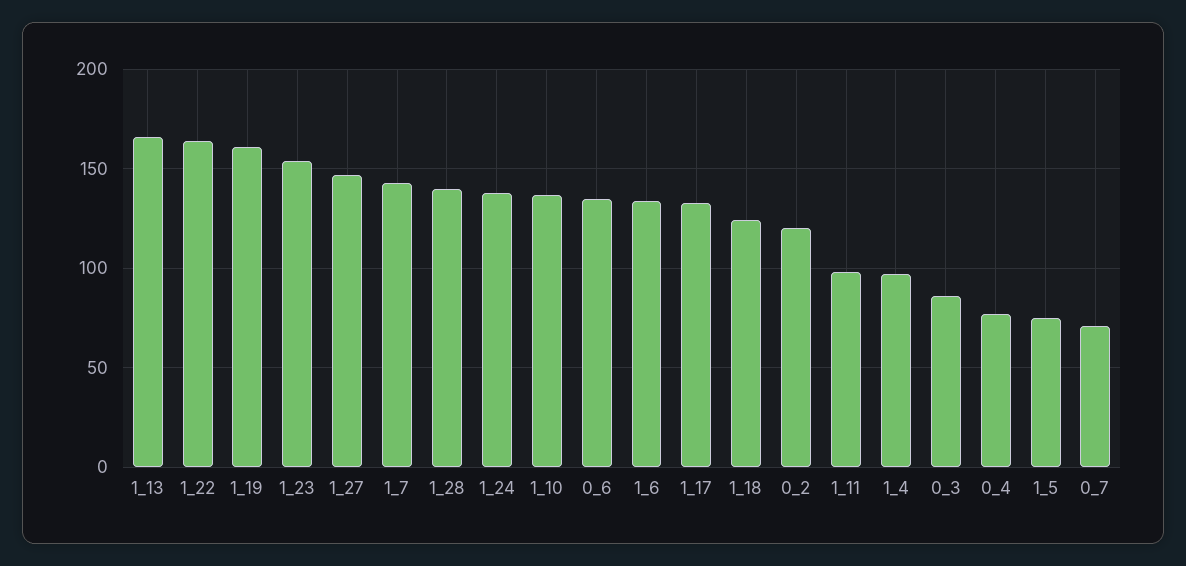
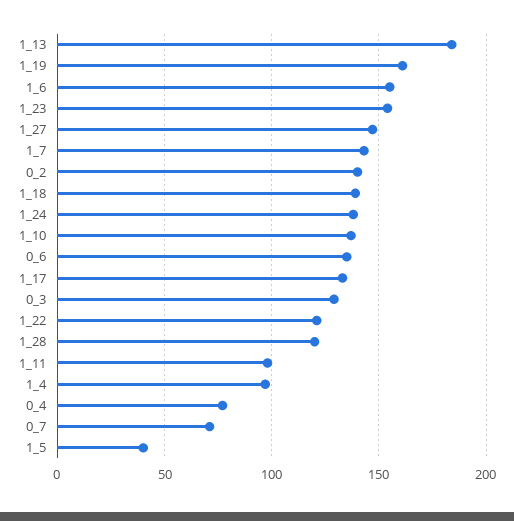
  {
-   "1_13": 165,
+   "1_13": 185,
-   "1_22": 165,
+   "1_22": 120,
    "1_19": 160,
    "1_23": 155,
    "1_27": 145,
    "1_7": 145,
-   "1_28": 140,
+   "1_28": 120,
    "1_24": 140,
    "1_10": 135,
    "0_6": 135,
-   "1_6": 135,
+   "1_6": 155,
    "1_17": 135,
-   "1_18": 125,
+   "1_18": 140,
-   "0_2": 120,
+   "0_2": 140,
    "1_11": 100,
    "1_4": 95,
-   "0_3": 85,
+   "0_3": 130,
    "0_4": 75,
-   "1_5": 75,
+   "1_5": 40,
    "0_7": 70
  }

